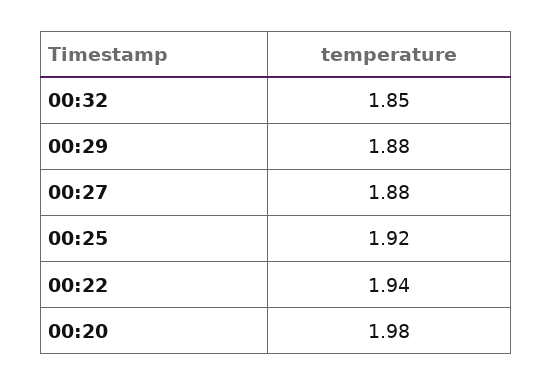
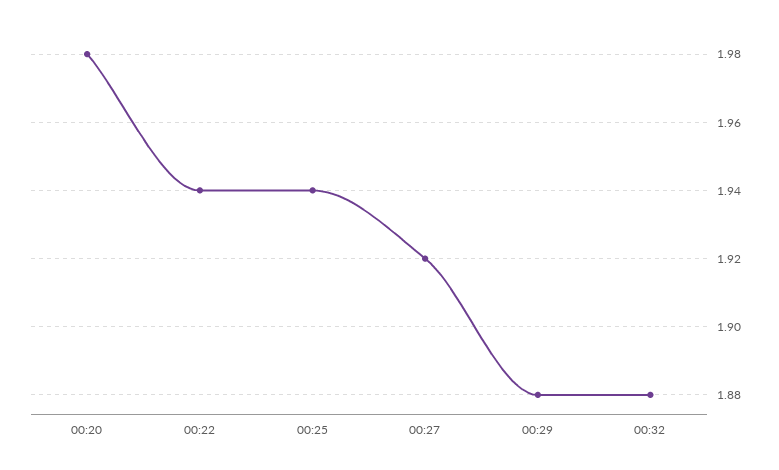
  {
-   "00:32": 1.85,
+   "00:32": 1.88,
    "00:29": 1.88,
-   "00:27": 1.88,
+   "00:27": 1.92,
-   "00:25": 1.92,
+   "00:25": 1.94,
    "00:22": 1.94,
    "00:20": 1.98
  }

